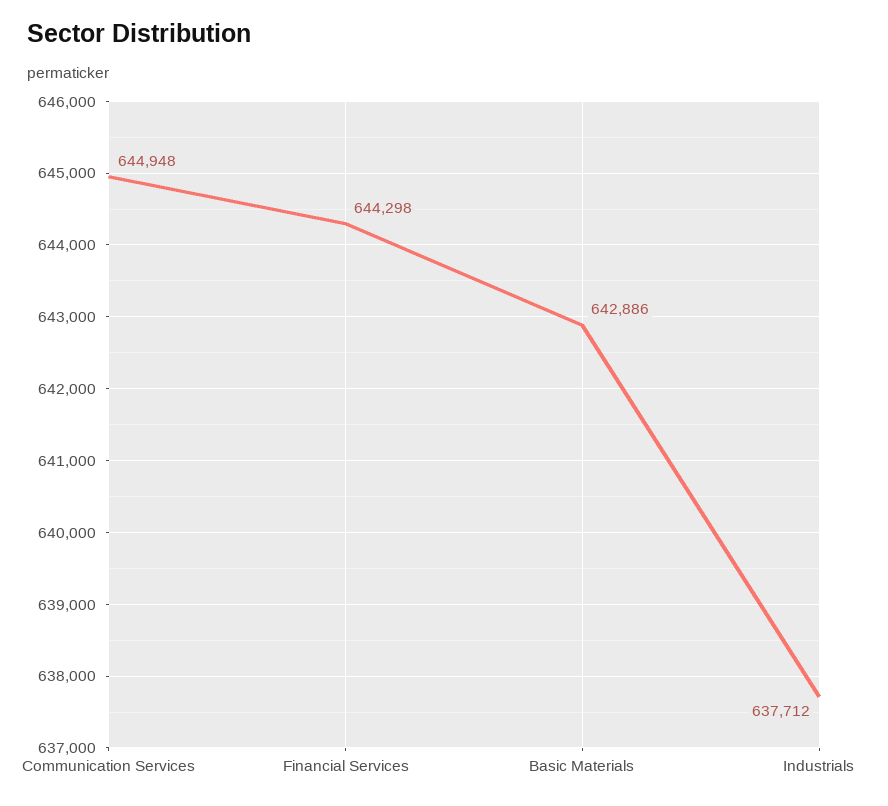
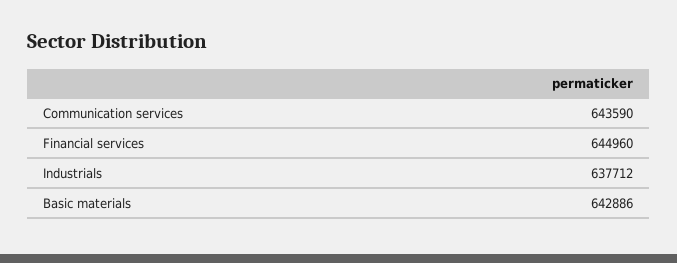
  {
-   "Communication Services": 644948,
+   "Communication Services": 643590,
-   "Financial Services": 644298,
+   "Financial Services": 644960,
    "Basic Materials": 642886,
    "Industrials": 637712
  }

